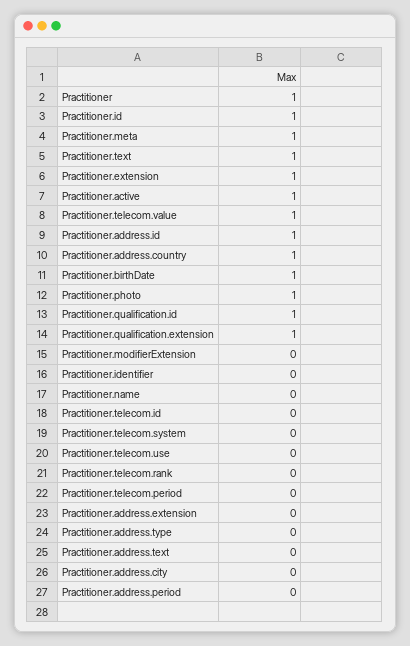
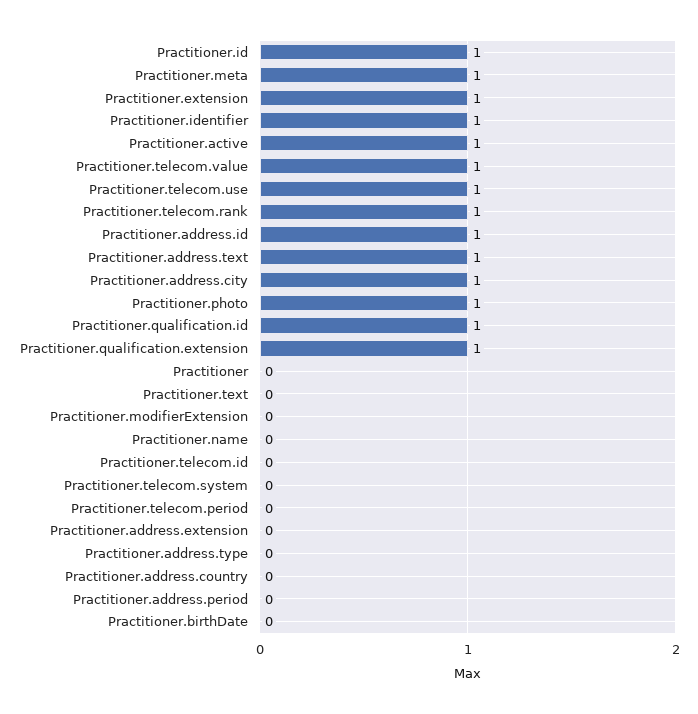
  {
-   "Practitioner": 1,
+   "Practitioner": 0,
    "Practitioner.id": 1,
    "Practitioner.meta": 1,
-   "Practitioner.text": 1,
+   "Practitioner.text": 0,
    "Practitioner.extension": 1,
    "Practitioner.active": 1,
    "Practitioner.telecom.value": 1,
    "Practitioner.address.id": 1,
-   "Practitioner.address.country": 1,
+   "Practitioner.address.country": 0,
-   "Practitioner.birthDate": 1,
+   "Practitioner.birthDate": 0,
    "Practitioner.photo": 1,
    "Practitioner.qualification.id": 1,
    "Practitioner.qualification.extension": 1,
    "Practitioner.modifierExtension": 0,
-   "Practitioner.identifier": 0,
+   "Practitioner.identifier": 1,
    "Practitioner.name": 0,
    "Practitioner.telecom.id": 0,
    "Practitioner.telecom.system": 0,
-   "Practitioner.telecom.use": 0,
+   "Practitioner.telecom.use": 1,
-   "Practitioner.telecom.rank": 0,
+   "Practitioner.telecom.rank": 1,
    "Practitioner.telecom.period": 0,
    "Practitioner.address.extension": 0,
    "Practitioner.address.type": 0,
-   "Practitioner.address.text": 0,
+   "Practitioner.address.text": 1,
-   "Practitioner.address.city": 0,
+   "Practitioner.address.city": 1,
    "Practitioner.address.period": 0
  }

